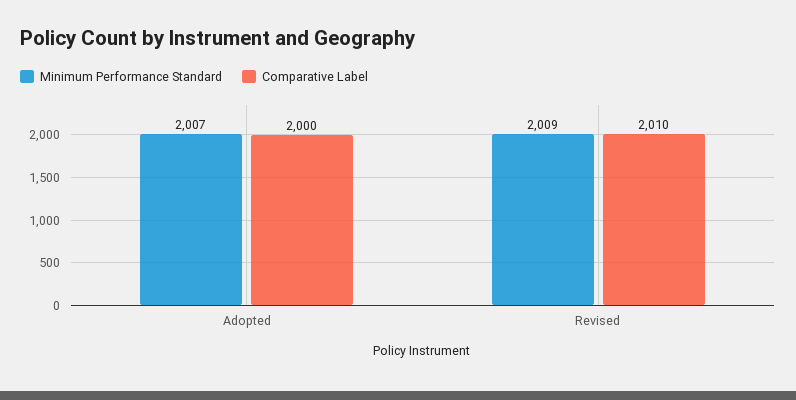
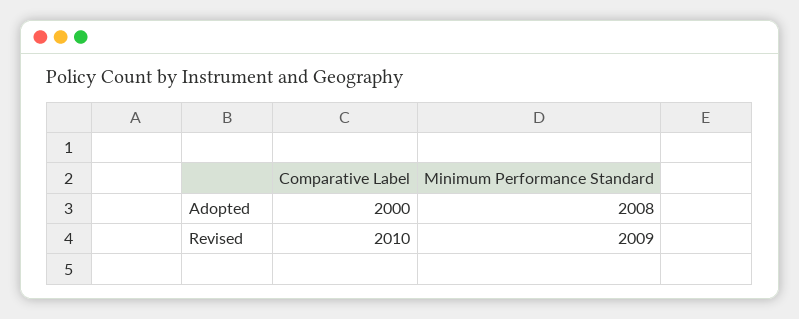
  {
    "Minimum Performance Standard": {
-     "Adopted": 2007,
+     "Adopted": 2008,
      "Revised": 2009
    },
    "Comparative Label": {
      "Adopted": 2000,
      "Revised": 2010
    }
  }

